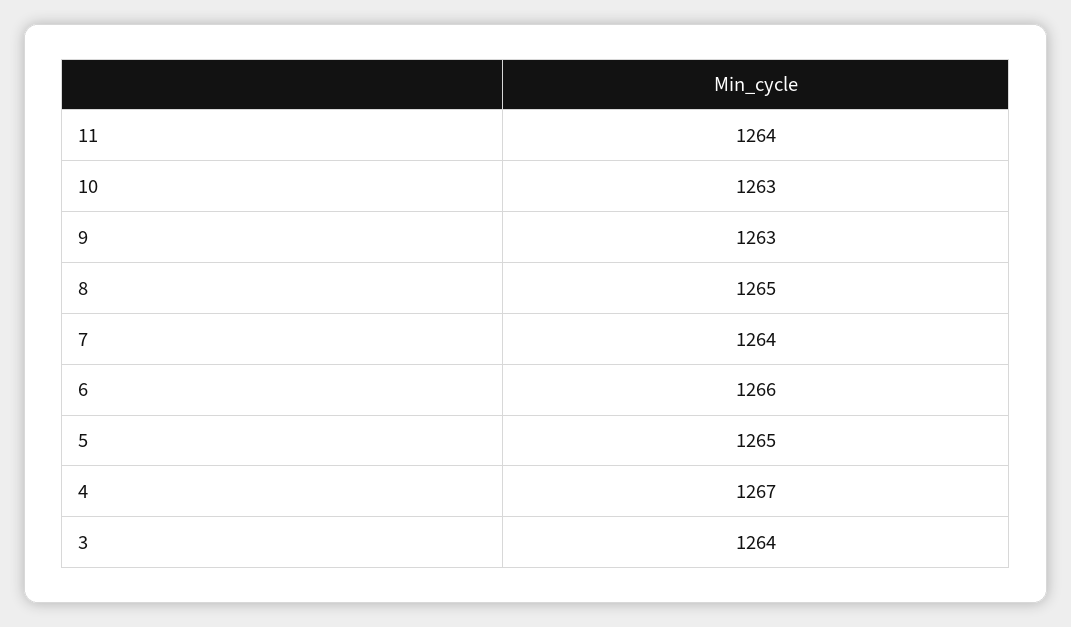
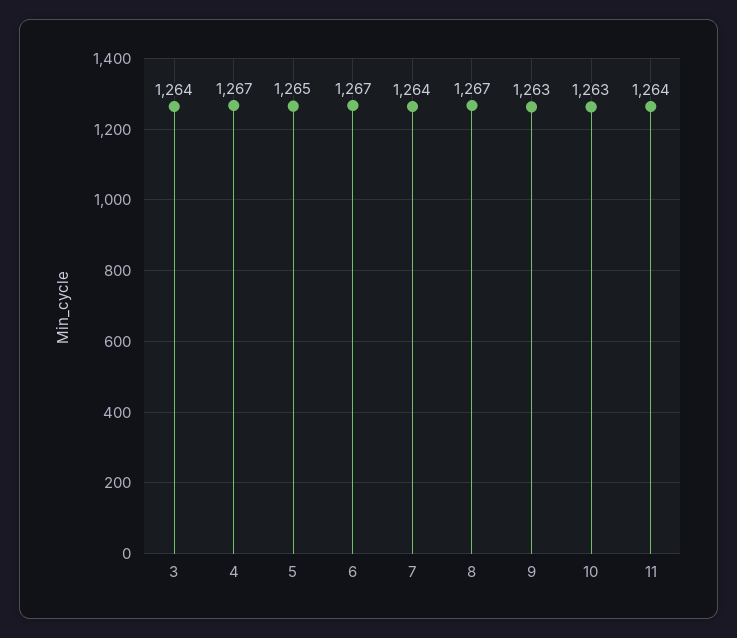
  {
    "11": 1264,
    "10": 1263,
    "9": 1263,
-   "8": 1265,
+   "8": 1267,
    "7": 1264,
-   "6": 1266,
+   "6": 1267,
    "5": 1265,
    "4": 1267,
    "3": 1264
  }

